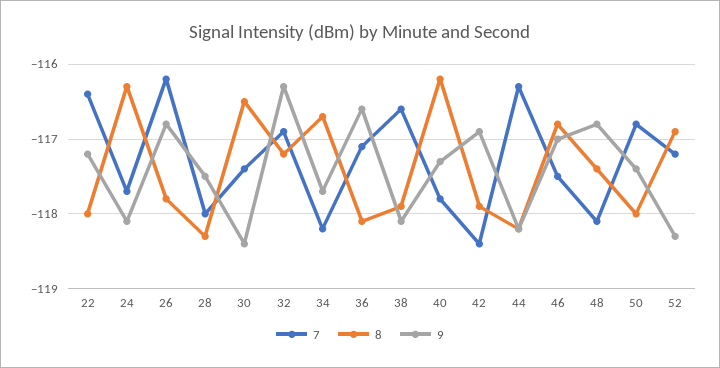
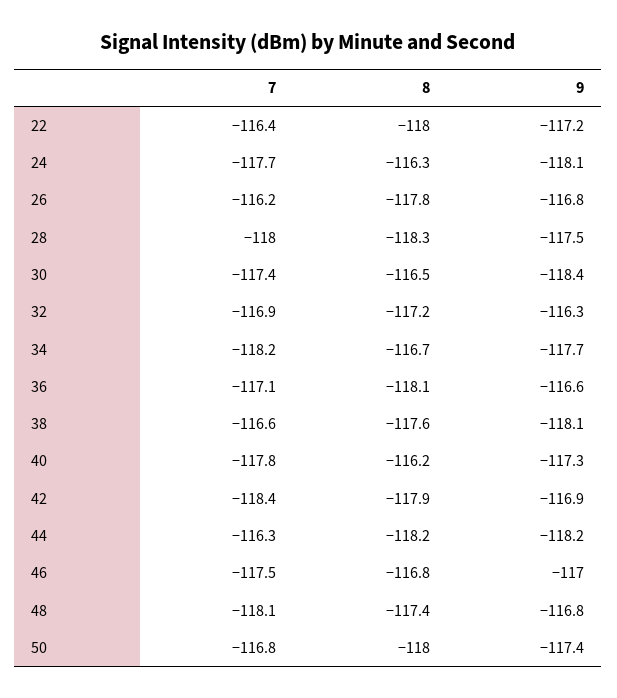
  {
    "7": {
      "22": -116.4,
      "24": -117.7,
      "26": -116.2,
      "28": -118,
      "30": -117.4,
      "32": -116.9,
      "34": -118.2,
      "36": -117.1,
      "38": -116.6,
      "40": -117.8,
      "42": -118.4,
      "44": -116.3,
      "46": -117.5,
      "48": -118.1,
-     "50": -116.8,
+     "50": -116.8
-     "52": -117.2
    },
    "8": {
      "22": -118,
      "24": -116.3,
      "26": -117.8,
      "28": -118.3,
      "30": -116.5,
      "32": -117.2,
      "34": -116.7,
      "36": -118.1,
-     "38": -117.9,
+     "38": -117.6,
      "40": -116.2,
      "42": -117.9,
      "44": -118.2,
      "46": -116.8,
      "48": -117.4,
-     "50": -118,
+     "50": -118
-     "52": -116.9
    },
    "9": {
      "22": -117.2,
      "24": -118.1,
      "26": -116.8,
      "28": -117.5,
      "30": -118.4,
      "32": -116.3,
      "34": -117.7,
      "36": -116.6,
      "38": -118.1,
      "40": -117.3,
      "42": -116.9,
      "44": -118.2,
      "46": -117,
      "48": -116.8,
-     "50": -117.4,
+     "50": -117.4
-     "52": -118.3
    }
  }

